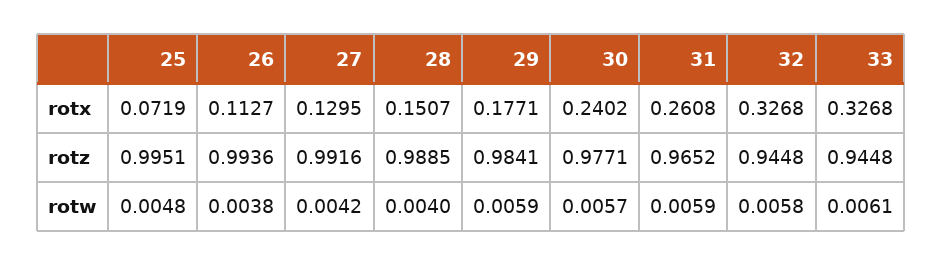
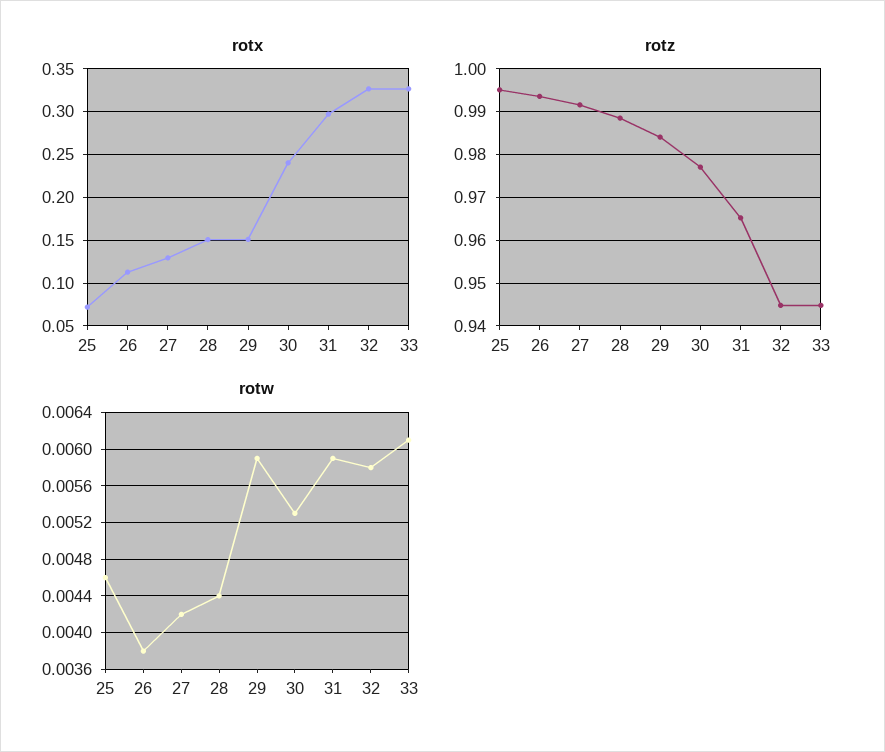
  {
    "rotx": {
      "25": 0.0719,
      "26": 0.1127,
      "27": 0.1295,
      "28": 0.1507,
-     "29": 0.1771,
+     "29": 0.15,
      "30": 0.2402,
-     "31": 0.2608,
+     "31": 0.3,
      "32": 0.3268,
      "33": 0.3268
    },
    "rotz": {
      "25": 0.9951,
      "26": 0.9936,
      "27": 0.9916,
      "28": 0.9885,
      "29": 0.9841,
      "30": 0.9771,
      "31": 0.9652,
      "32": 0.9448,
      "33": 0.9448
    },
    "rotw": {
-     "25": 0.0048,
+     "25": 0.0046,
      "26": 0.0038,
      "27": 0.0042,
-     "28": 0.004,
+     "28": 0.0044,
      "29": 0.0059,
-     "30": 0.0057,
+     "30": 0.0053,
      "31": 0.0059,
      "32": 0.0058,
      "33": 0.0061
    }
  }

